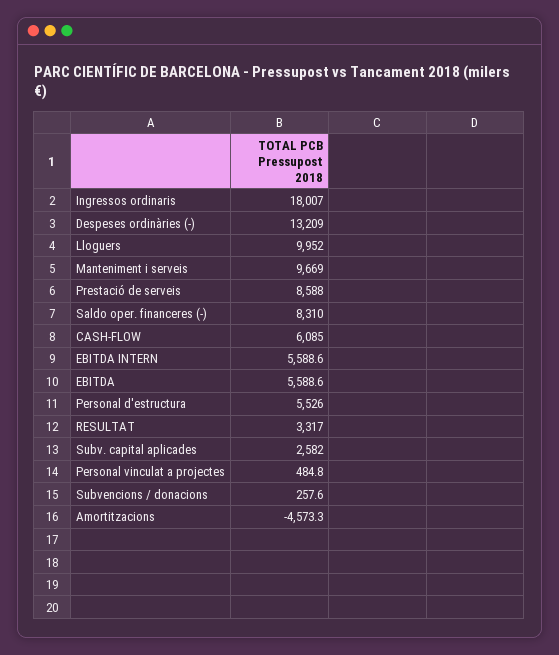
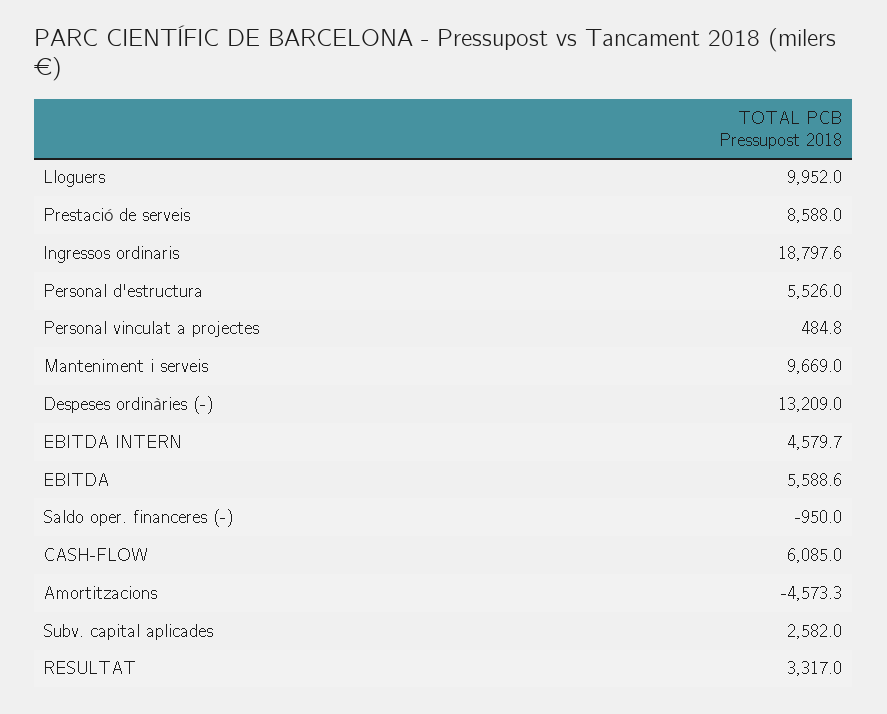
  {
-   "Ingressos ordinaris": 18007,
+   "Ingressos ordinaris": 18797.6,
    "Despeses ordinàries (-)": 13209,
    "Lloguers": 9952,
    "Manteniment i serveis": 9669,
    "Prestació de serveis": 8588,
-   "Saldo oper. financeres (-)": 8310,
+   "Saldo oper. financeres (-)": -950,
    "CASH-FLOW": 6085,
-   "EBITDA INTERN": 5588.6,
+   "EBITDA INTERN": 4579.7,
    "EBITDA": 5588.6,
    "Personal d'estructura": 5526,
    "RESULTAT": 3317,
    "Subv. capital aplicades": 2582,
    "Personal vinculat a projectes": 484.8,
-   "Subvencions / donacions": 257.6,
    "Amortitzacions": -4573.3
  }

